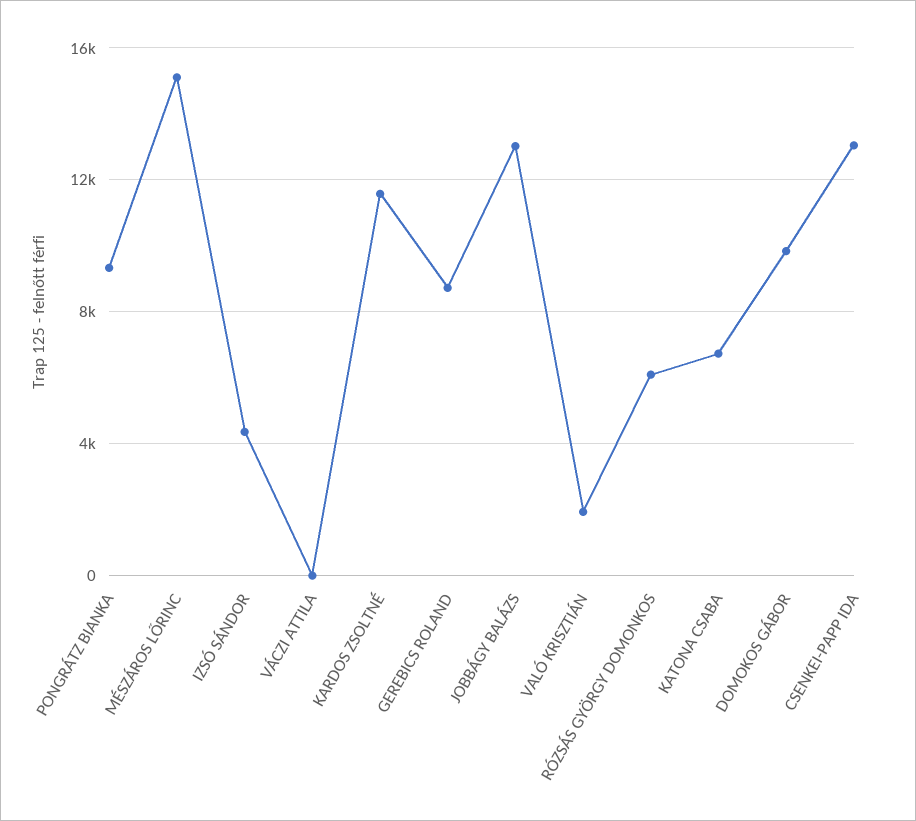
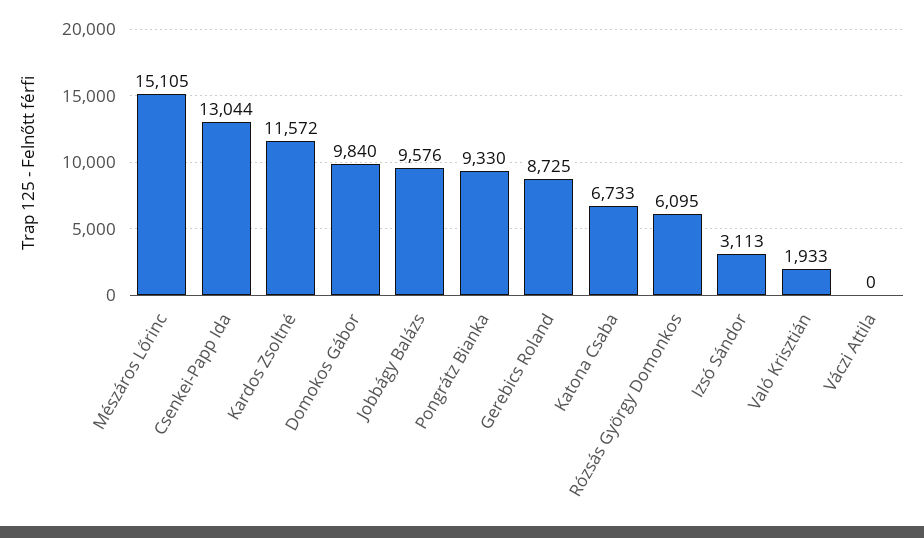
  {
    "PONGRÁTZ BIANKA": 9330,
    "MÉSZÁROS LŐRINC": 15105,
-   "IZSÓ SÁNDOR": 4500,
+   "IZSÓ SÁNDOR": 3113,
    "VÁCZI ATTILA": 0,
    "KARDOS ZSOLTNÉ": 11572,
    "GEREBICS ROLAND": 8725,
-   "JOBBÁGY BALÁZS": 13000,
+   "JOBBÁGY BALÁZS": 9576,
    "VALÓ KRISZTIÁN": 1933,
    "RÓZSÁS GYÖRGY DOMONKOS": 6095,
    "KATONA CSABA": 6733,
    "DOMOKOS GÁBOR": 9840,
    "CSENKEI-PAPP IDA": 13044
  }

